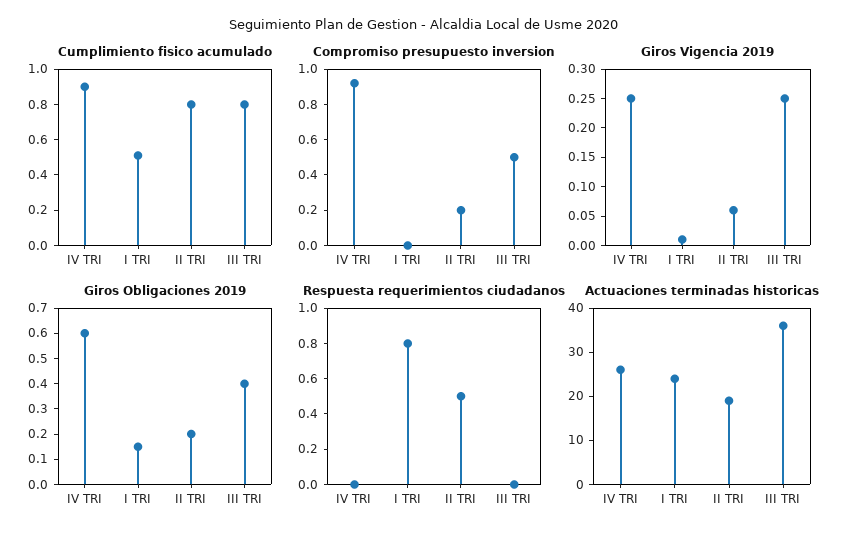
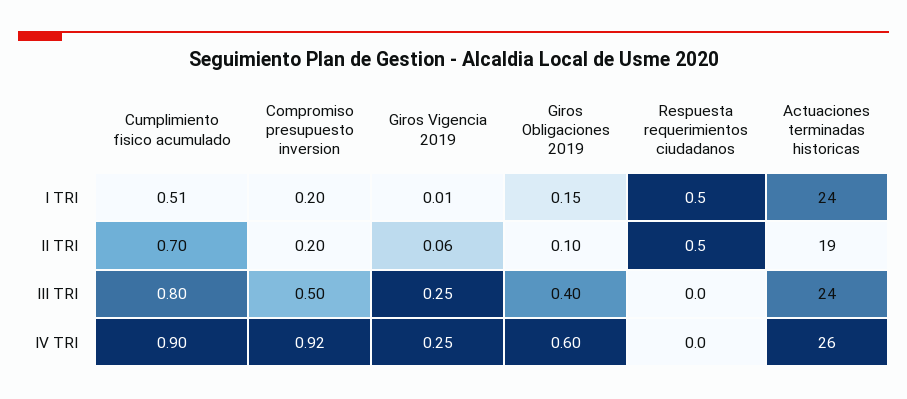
  {
    "Cumplimiento fisico acumulado": {
      "IV TRI": 0.9,
      "I TRI": 0.51,
-     "II TRI": 0.8,
+     "II TRI": 0.7,
      "III TRI": 0.8
    },
    "Compromiso presupuesto inversion": {
      "IV TRI": 0.92,
-     "I TRI": 0,
+     "I TRI": 0.2,
      "II TRI": 0.2,
      "III TRI": 0.5
    },
    "Giros Vigencia 2019": {
      "IV TRI": 0.25,
      "I TRI": 0.01,
      "II TRI": 0.06,
      "III TRI": 0.25
    },
    "Giros Obligaciones 2019": {
      "IV TRI": 0.6,
      "I TRI": 0.15,
-     "II TRI": 0.2,
+     "II TRI": 0.1,
      "III TRI": 0.4
    },
    "Respuesta requerimientos ciudadanos": {
      "IV TRI": 0,
-     "I TRI": 0.8,
+     "I TRI": 0.5,
      "II TRI": 0.5,
      "III TRI": 0
    },
    "Actuaciones terminadas historicas": {
      "IV TRI": 26,
      "I TRI": 24,
      "II TRI": 19,
-     "III TRI": 35
+     "III TRI": 24
    }
  }

